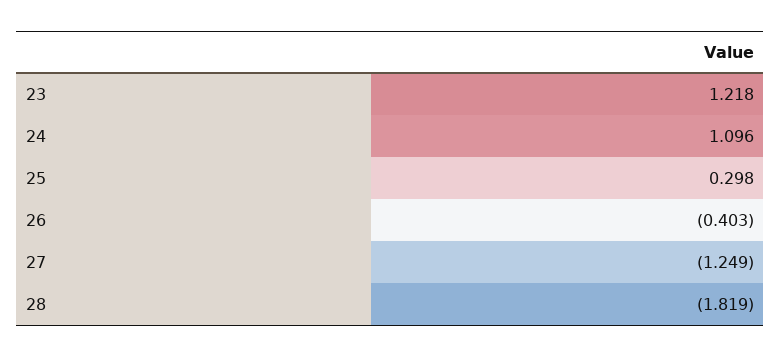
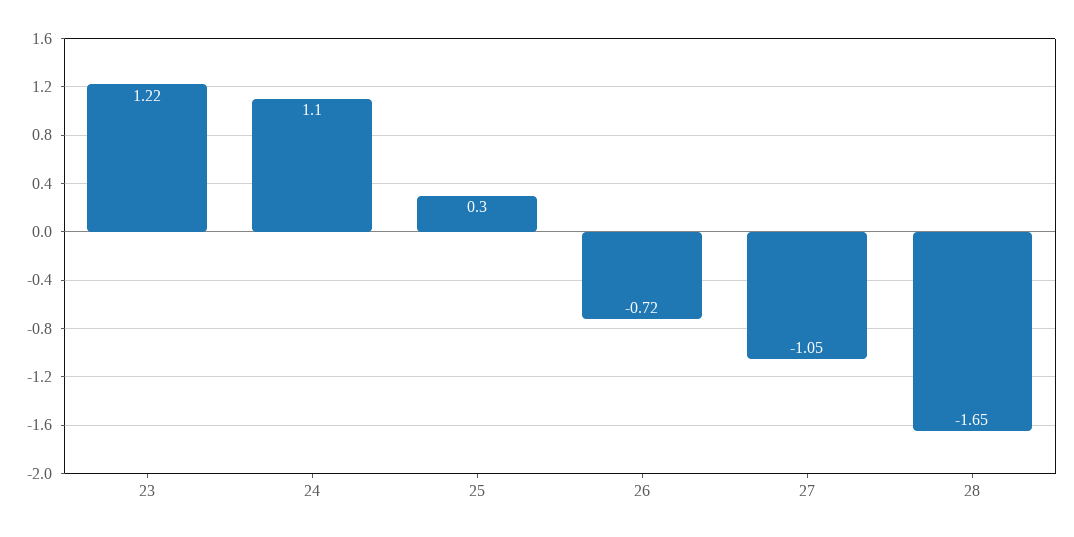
  {
    "23": 1.218,
    "24": 1.096,
    "25": 0.298,
-   "26": -0.403,
+   "26": -0.72,
-   "27": -1.249,
+   "27": -1.05,
-   "28": -1.819
+   "28": -1.65
  }

